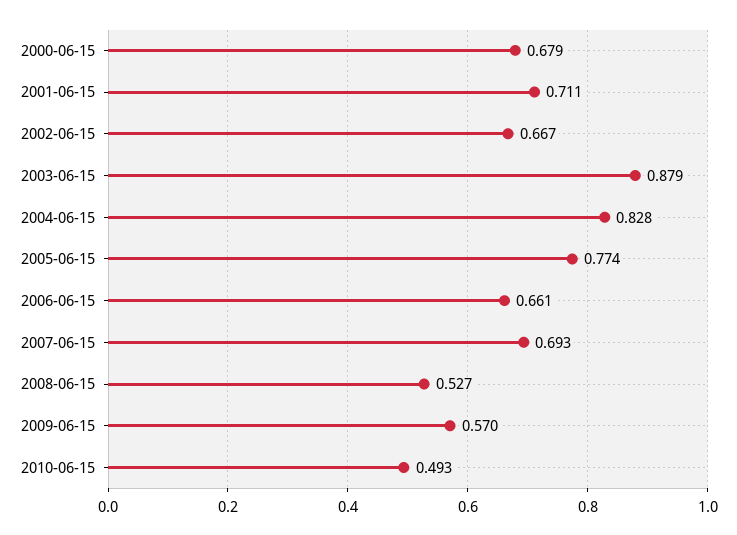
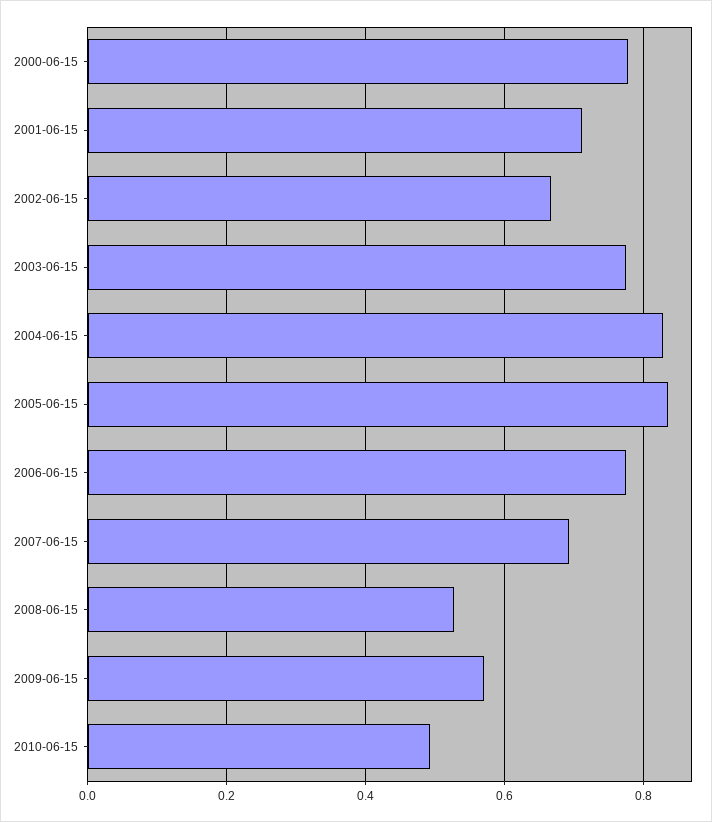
  {
-   "2000-06-15": 0.679,
+   "2000-06-15": 0.78,
    "2001-06-15": 0.711,
    "2002-06-15": 0.667,
-   "2003-06-15": 0.879,
+   "2003-06-15": 0.78,
    "2004-06-15": 0.828,
-   "2005-06-15": 0.774,
+   "2005-06-15": 0.84,
-   "2006-06-15": 0.661,
+   "2006-06-15": 0.78,
    "2007-06-15": 0.693,
    "2008-06-15": 0.527,
    "2009-06-15": 0.57,
    "2010-06-15": 0.493
  }

